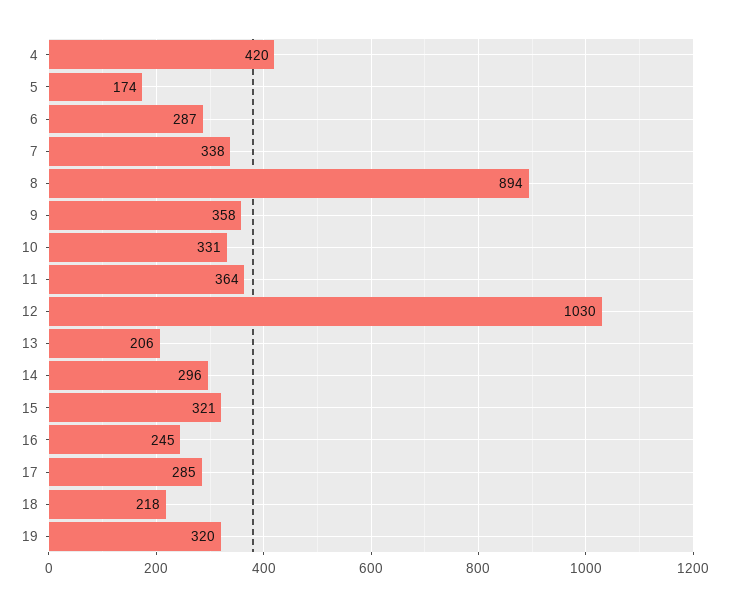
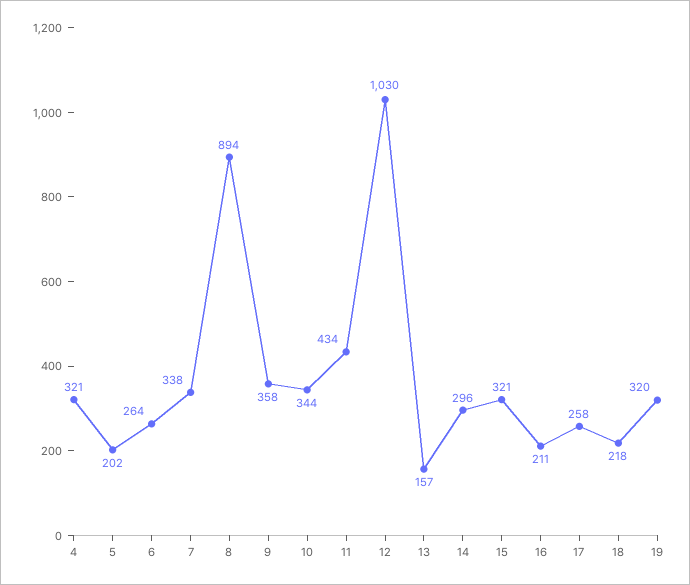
  {
-   "4": 420,
+   "4": 321,
-   "5": 174,
+   "5": 202,
-   "6": 287,
+   "6": 264,
    "7": 338,
    "8": 894,
    "9": 358,
-   "10": 331,
+   "10": 344,
-   "11": 364,
+   "11": 434,
    "12": 1030,
-   "13": 206,
+   "13": 157,
    "14": 296,
    "15": 321,
-   "16": 245,
+   "16": 211,
-   "17": 285,
+   "17": 258,
    "18": 218,
    "19": 320
  }

